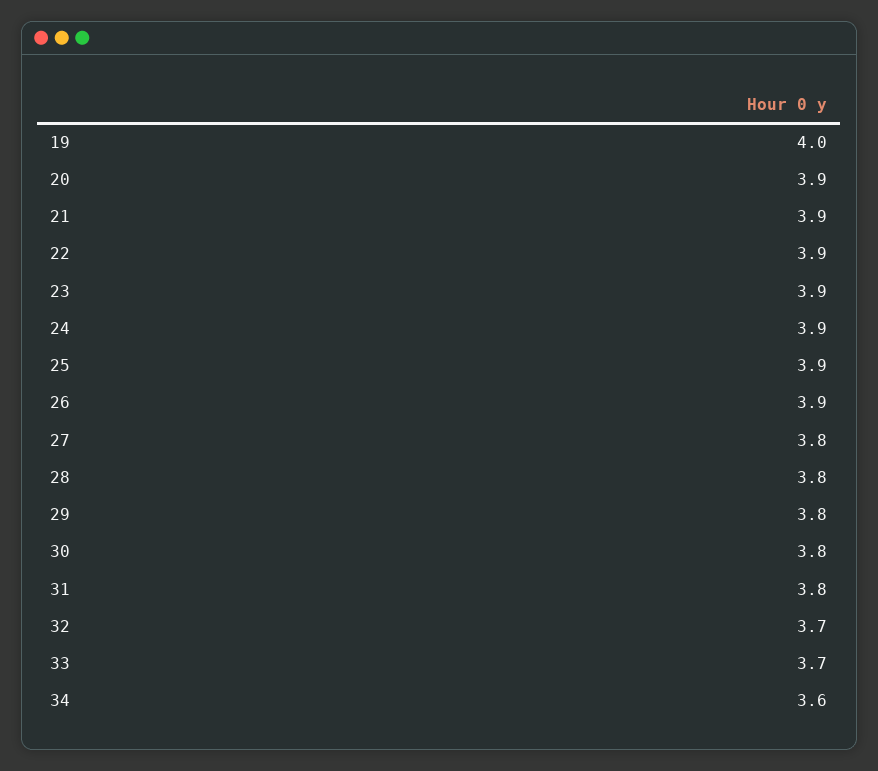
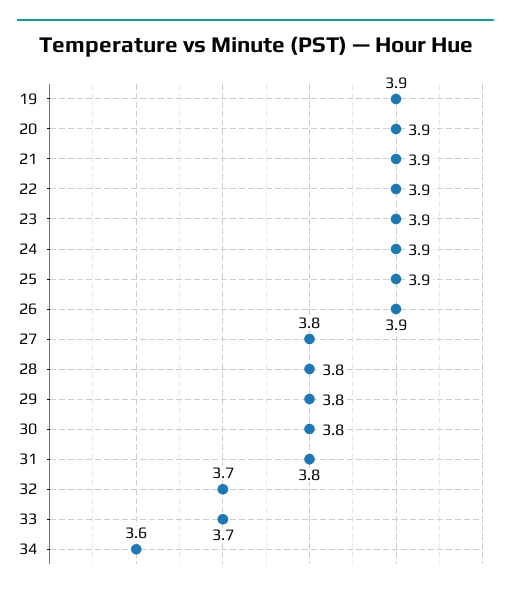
  {
-   "19": 4,
+   "19": 3.9,
    "20": 3.9,
    "21": 3.9,
    "22": 3.9,
    "23": 3.9,
    "24": 3.9,
    "25": 3.9,
    "26": 3.9,
    "27": 3.8,
    "28": 3.8,
    "29": 3.8,
    "30": 3.8,
    "31": 3.8,
    "32": 3.7,
    "33": 3.7,
    "34": 3.6
  }

